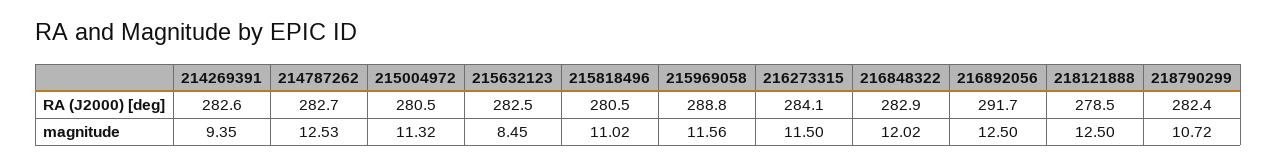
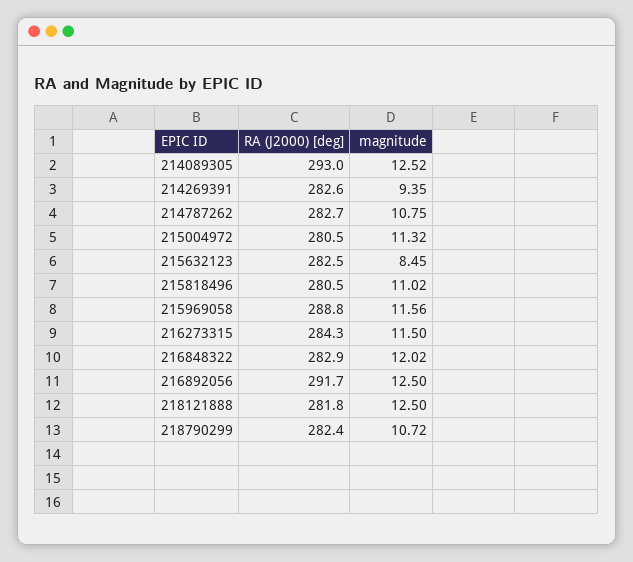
  {
    "214269391": {
      "RA (J2000) [deg]": 282.6,
      "magnitude": 9.35
    },
    "214787262": {
      "RA (J2000) [deg]": 282.7,
-     "magnitude": 12.53
+     "magnitude": 10.75
    },
    "215004972": {
      "RA (J2000) [deg]": 280.5,
      "magnitude": 11.32
    },
    "215632123": {
      "RA (J2000) [deg]": 282.5,
      "magnitude": 8.45
    },
    "215818496": {
      "RA (J2000) [deg]": 280.5,
      "magnitude": 11.02
    },
    "215969058": {
      "RA (J2000) [deg]": 288.8,
      "magnitude": 11.56
    },
    "216273315": {
-     "RA (J2000) [deg]": 284.1,
+     "RA (J2000) [deg]": 284.3,
      "magnitude": 11.5
    },
    "216848322": {
      "RA (J2000) [deg]": 282.9,
      "magnitude": 12.02
    },
    "216892056": {
      "RA (J2000) [deg]": 291.7,
      "magnitude": 12.5
    },
    "218121888": {
-     "RA (J2000) [deg]": 278.5,
+     "RA (J2000) [deg]": 281.8,
      "magnitude": 12.5
    },
    "218790299": {
      "RA (J2000) [deg]": 282.4,
      "magnitude": 10.72
-   }
+   },
+   "214089305": {
+     "RA (J2000) [deg]": 293,
+     "magnitude": 12.52
+   }
  }

